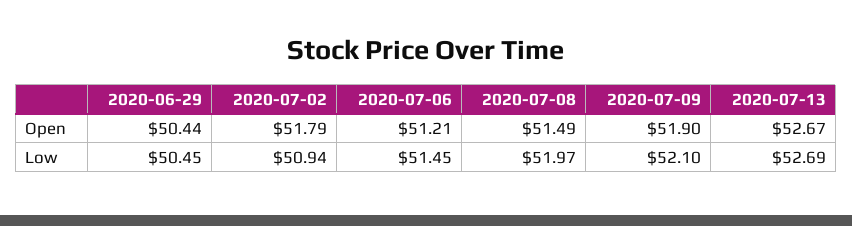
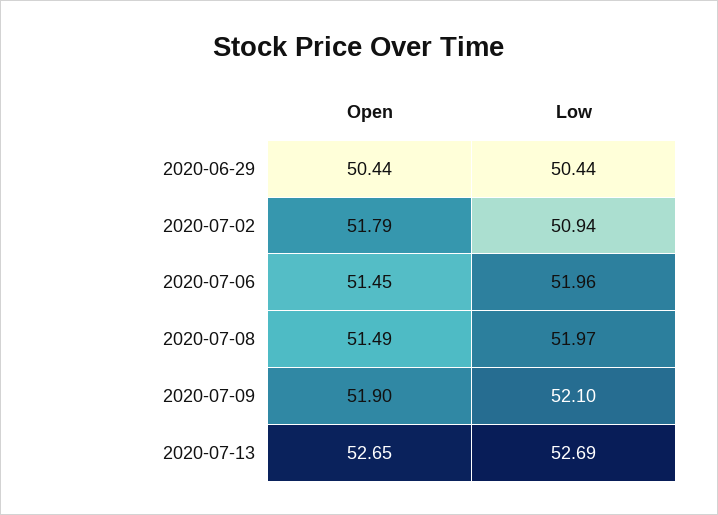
  {
    "2020-06-29": {
      "Open": 50.44,
-     "Low": 50.45
+     "Low": 50.44
    },
    "2020-07-02": {
      "Open": 51.79,
      "Low": 50.94
    },
    "2020-07-06": {
-     "Open": 51.21,
+     "Open": 51.45,
-     "Low": 51.45
+     "Low": 51.96
    },
    "2020-07-08": {
      "Open": 51.49,
      "Low": 51.97
    },
    "2020-07-09": {
      "Open": 51.9,
      "Low": 52.1
    },
    "2020-07-13": {
-     "Open": 52.67,
+     "Open": 52.65,
      "Low": 52.69
    }
  }

